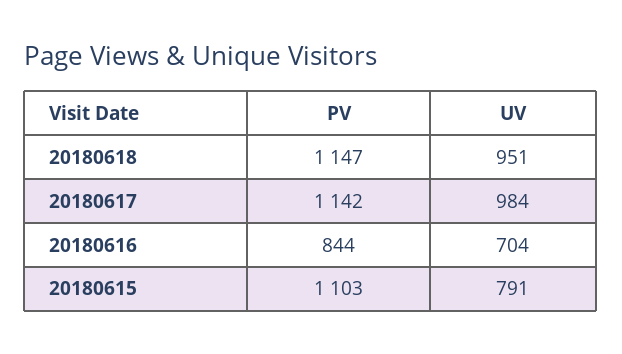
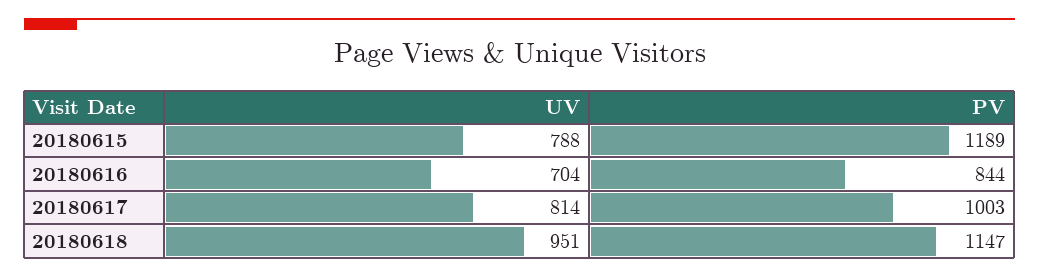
  {
    "PV": {
      "20180618": 1147,
-     "20180617": 1142,
+     "20180617": 1003,
      "20180616": 844,
-     "20180615": 1103
+     "20180615": 1189
    },
    "UV": {
      "20180618": 951,
-     "20180617": 984,
+     "20180617": 814,
      "20180616": 704,
-     "20180615": 791
+     "20180615": 788
    }
  }

